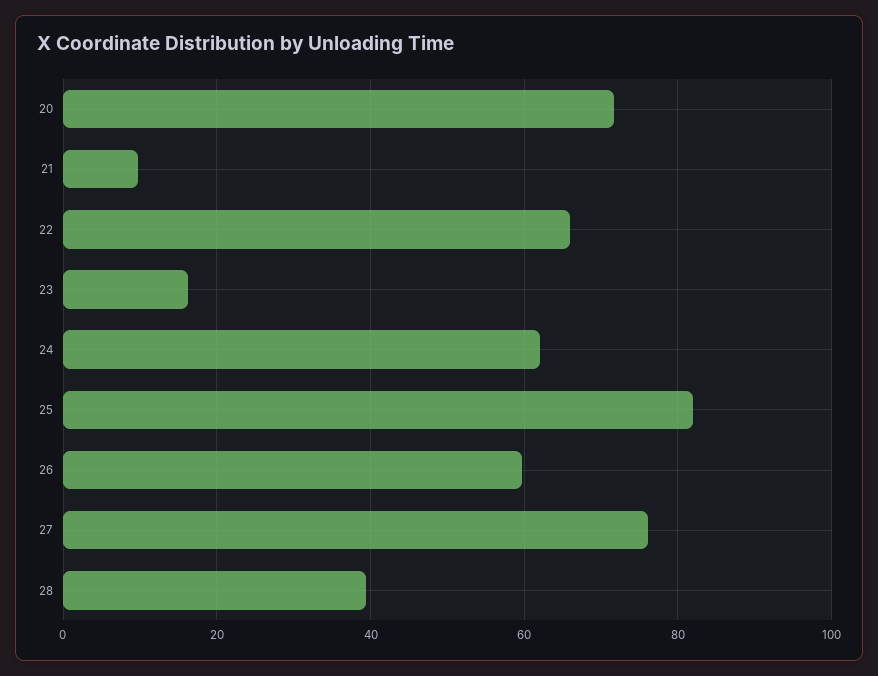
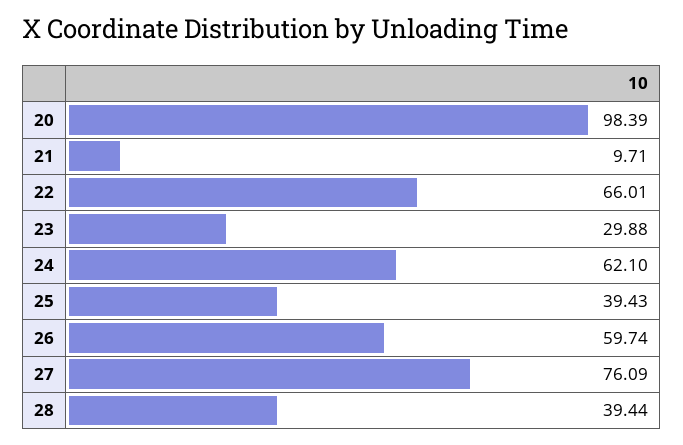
  {
-   "20": 72,
+   "20": 98.39,
    "21": 9.71,
    "22": 66.01,
-   "23": 16,
+   "23": 29.88,
    "24": 62.1,
-   "25": 82,
+   "25": 39.43,
    "26": 59.74,
    "27": 76.09,
    "28": 39.44
  }

